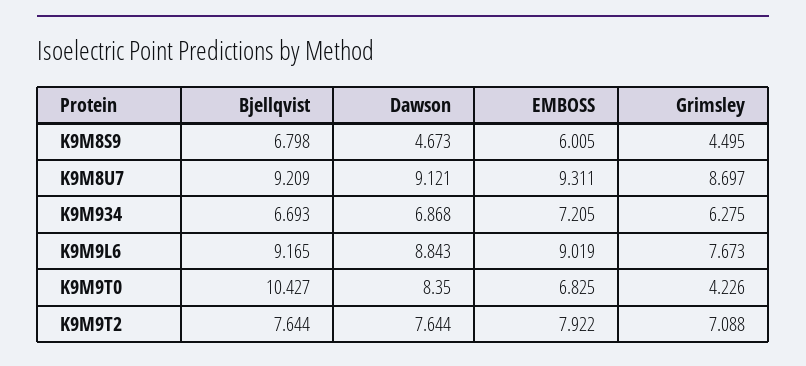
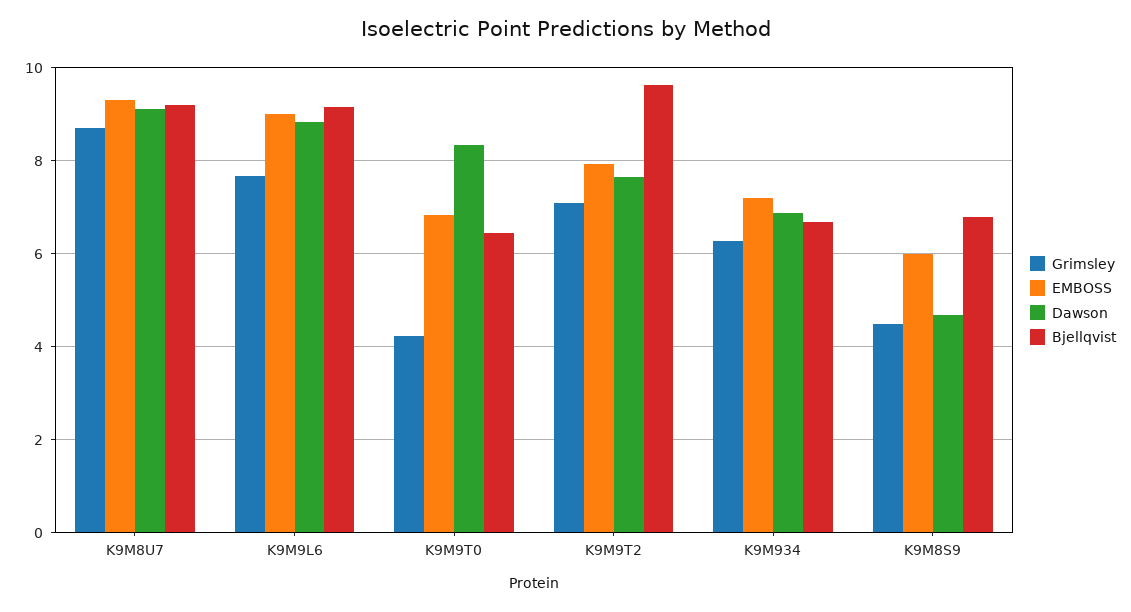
  {
    "Bjellqvist": {
      "K9M8S9": 6.798,
      "K9M8U7": 9.209,
      "K9M934": 6.693,
      "K9M9L6": 9.165,
-     "K9M9T0": 10.427,
+     "K9M9T0": 6.4,
-     "K9M9T2": 7.644
+     "K9M9T2": 9.6
    },
    "Dawson": {
      "K9M8S9": 4.673,
      "K9M8U7": 9.121,
      "K9M934": 6.868,
      "K9M9L6": 8.843,
      "K9M9T0": 8.35,
      "K9M9T2": 7.644
    },
    "EMBOSS": {
      "K9M8S9": 6.005,
      "K9M8U7": 9.311,
      "K9M934": 7.205,
      "K9M9L6": 9.019,
      "K9M9T0": 6.825,
      "K9M9T2": 7.922
    },
    "Grimsley": {
      "K9M8S9": 4.495,
      "K9M8U7": 8.697,
      "K9M934": 6.275,
      "K9M9L6": 7.673,
      "K9M9T0": 4.226,
      "K9M9T2": 7.088
    }
  }

